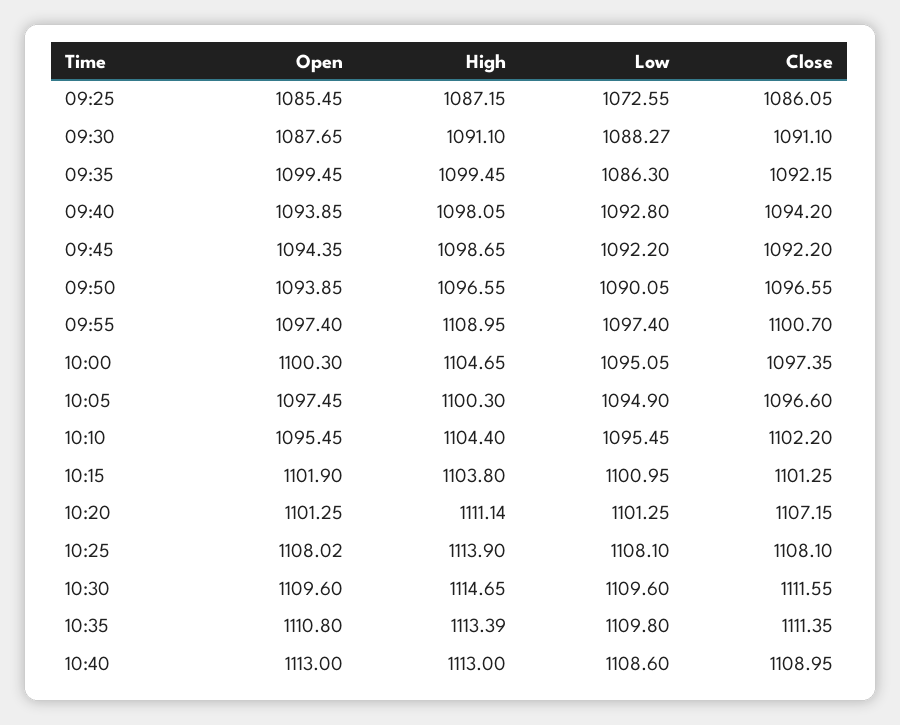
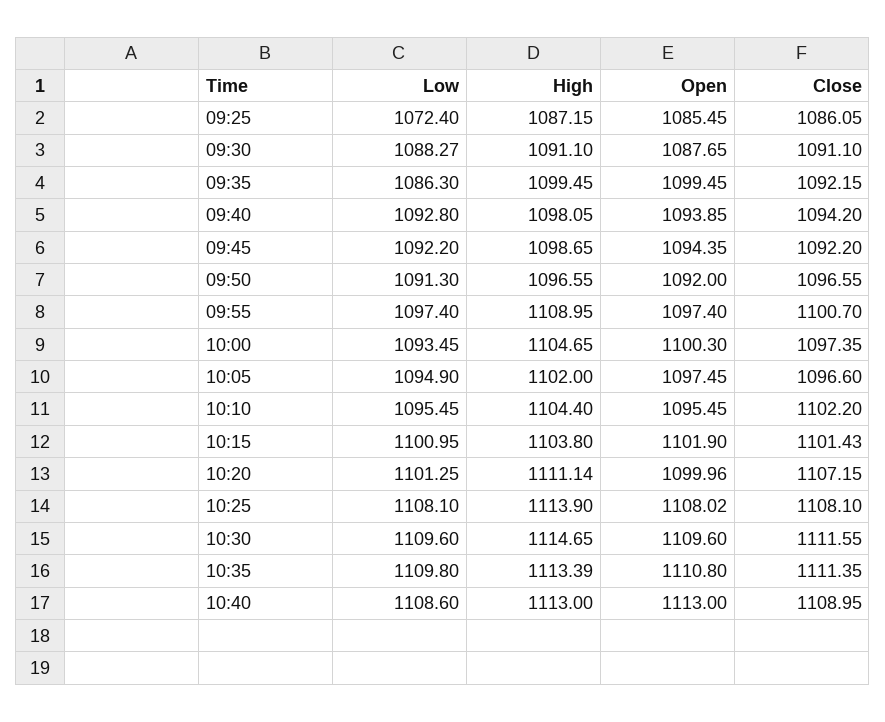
  {
    "Open": {
      "09:25": 1085.45,
      "09:30": 1087.65,
      "09:35": 1099.45,
      "09:40": 1093.85,
      "09:45": 1094.35,
-     "09:50": 1093.85,
+     "09:50": 1092,
      "09:55": 1097.4,
      "10:00": 1100.3,
      "10:05": 1097.45,
      "10:10": 1095.45,
      "10:15": 1101.9,
-     "10:20": 1101.25,
+     "10:20": 1099.96,
      "10:25": 1108.02,
      "10:30": 1109.6,
      "10:35": 1110.8,
      "10:40": 1113
    },
    "High": {
      "09:25": 1087.15,
      "09:30": 1091.1,
      "09:35": 1099.45,
      "09:40": 1098.05,
      "09:45": 1098.65,
      "09:50": 1096.55,
      "09:55": 1108.95,
      "10:00": 1104.65,
-     "10:05": 1100.3,
+     "10:05": 1102,
      "10:10": 1104.4,
      "10:15": 1103.8,
      "10:20": 1111.14,
      "10:25": 1113.9,
      "10:30": 1114.65,
      "10:35": 1113.39,
      "10:40": 1113
    },
    "Low": {
-     "09:25": 1072.55,
+     "09:25": 1072.4,
      "09:30": 1088.27,
      "09:35": 1086.3,
      "09:40": 1092.8,
      "09:45": 1092.2,
-     "09:50": 1090.05,
+     "09:50": 1091.3,
      "09:55": 1097.4,
-     "10:00": 1095.05,
+     "10:00": 1093.45,
      "10:05": 1094.9,
      "10:10": 1095.45,
      "10:15": 1100.95,
      "10:20": 1101.25,
      "10:25": 1108.1,
      "10:30": 1109.6,
      "10:35": 1109.8,
      "10:40": 1108.6
    },
    "Close": {
      "09:25": 1086.05,
      "09:30": 1091.1,
      "09:35": 1092.15,
      "09:40": 1094.2,
      "09:45": 1092.2,
      "09:50": 1096.55,
      "09:55": 1100.7,
      "10:00": 1097.35,
      "10:05": 1096.6,
      "10:10": 1102.2,
-     "10:15": 1101.25,
+     "10:15": 1101.43,
      "10:20": 1107.15,
      "10:25": 1108.1,
      "10:30": 1111.55,
      "10:35": 1111.35,
      "10:40": 1108.95
    }
  }

